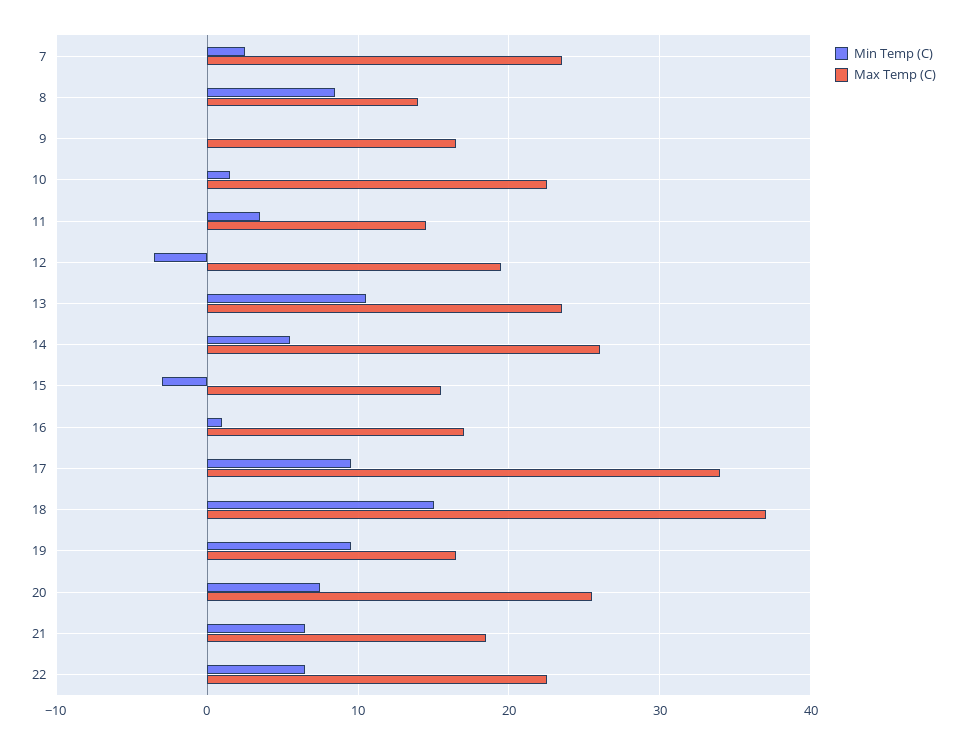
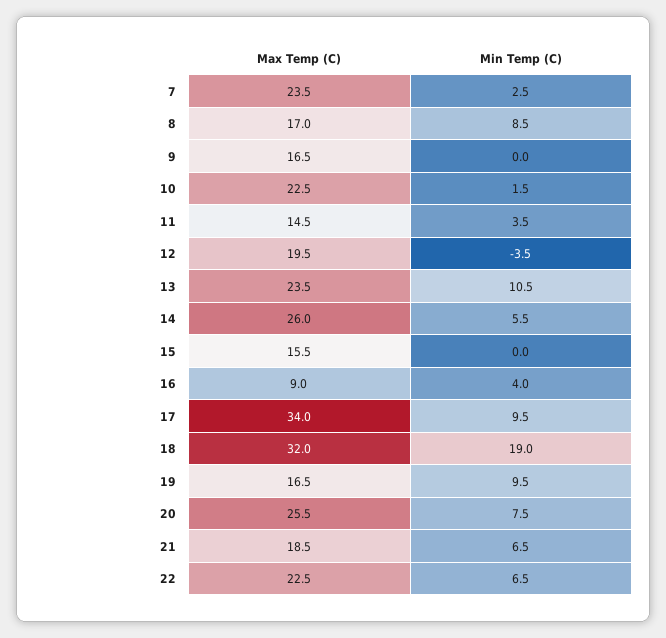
  {
    "Min Temp (C)": {
      "7": 2.5,
      "8": 8.5,
      "9": 0,
      "10": 1.5,
      "11": 3.5,
      "12": -3.5,
      "13": 10.5,
      "14": 5.5,
-     "15": -3,
+     "15": 0,
-     "16": 1,
+     "16": 4,
      "17": 9.5,
-     "18": 15,
+     "18": 19,
      "19": 9.5,
      "20": 7.5,
      "21": 6.5,
      "22": 6.5
    },
    "Max Temp (C)": {
      "7": 23.5,
-     "8": 14,
+     "8": 17,
      "9": 16.5,
      "10": 22.5,
      "11": 14.5,
      "12": 19.5,
      "13": 23.5,
      "14": 26,
      "15": 15.5,
-     "16": 17,
+     "16": 9,
      "17": 34,
-     "18": 37,
+     "18": 32,
      "19": 16.5,
      "20": 25.5,
      "21": 18.5,
      "22": 22.5
    }
  }

